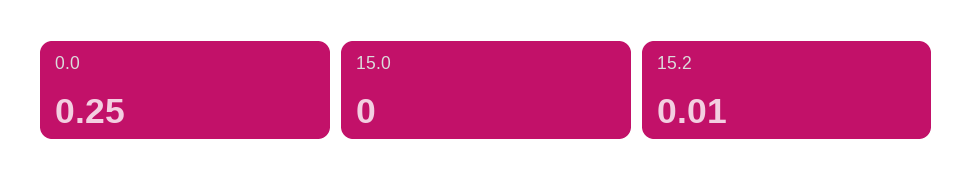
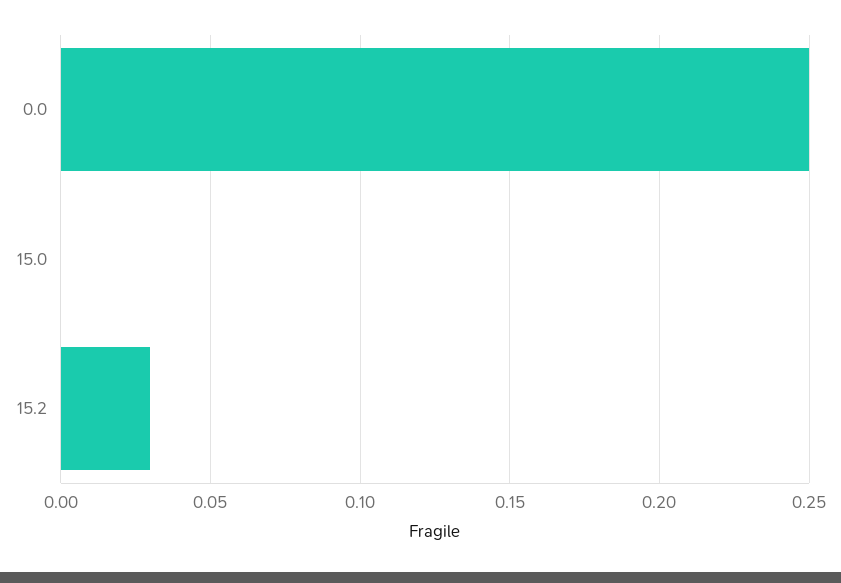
  {
    "0.0": 0.25,
    "15.0": 0,
-   "15.2": 0.01
+   "15.2": 0.03
  }

